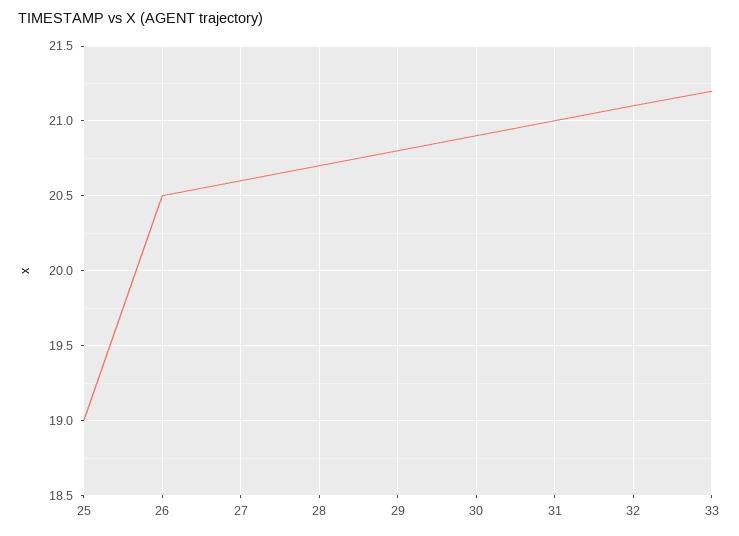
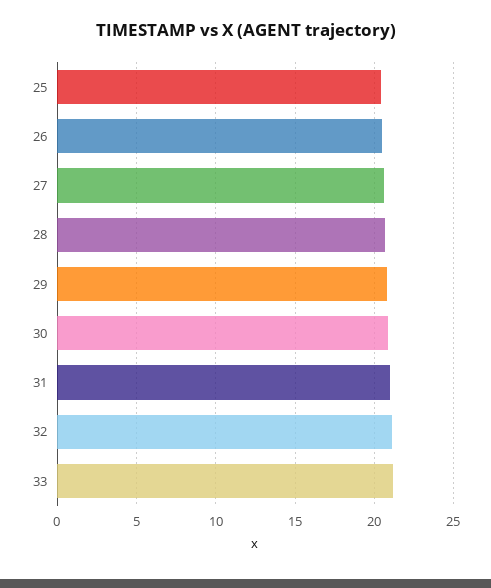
  {
-   "25": 19,
+   "25": 20.5,
    "26": 20.5,
    "27": 20.6,
    "28": 20.7,
    "29": 20.8,
    "30": 20.9,
    "31": 21,
    "32": 21.1,
    "33": 21.2
  }

